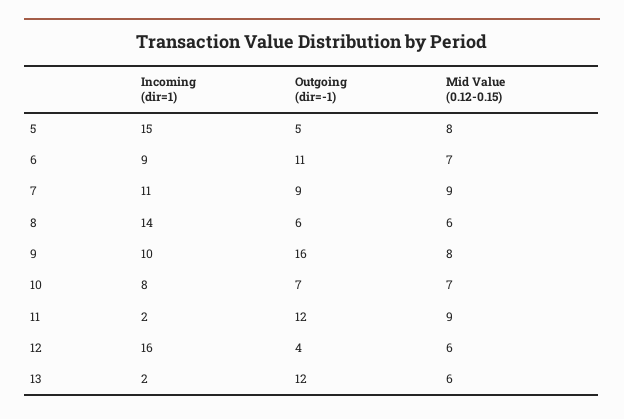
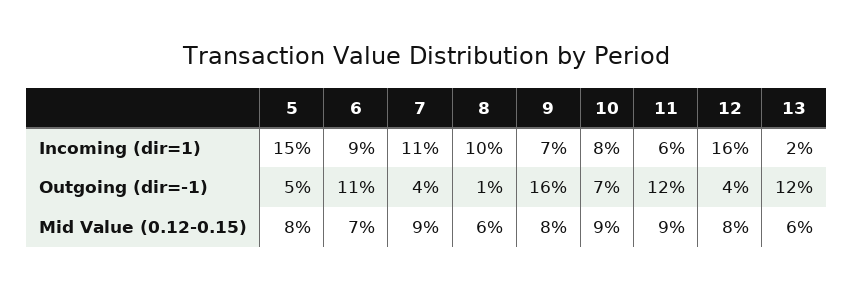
  {
    "Incoming (dir=1)": {
      "5": 15,
      "6": 9,
      "7": 11,
-     "8": 14,
+     "8": 10,
-     "9": 10,
+     "9": 7,
      "10": 8,
-     "11": 2,
+     "11": 6,
      "12": 16,
      "13": 2
    },
    "Outgoing (dir=-1)": {
      "5": 5,
      "6": 11,
-     "7": 9,
+     "7": 4,
-     "8": 6,
+     "8": 1,
      "9": 16,
      "10": 7,
      "11": 12,
      "12": 4,
      "13": 12
    },
    "Mid Value (0.12-0.15)": {
      "5": 8,
      "6": 7,
      "7": 9,
      "8": 6,
      "9": 8,
-     "10": 7,
+     "10": 9,
      "11": 9,
-     "12": 6,
+     "12": 8,
      "13": 6
    }
  }

